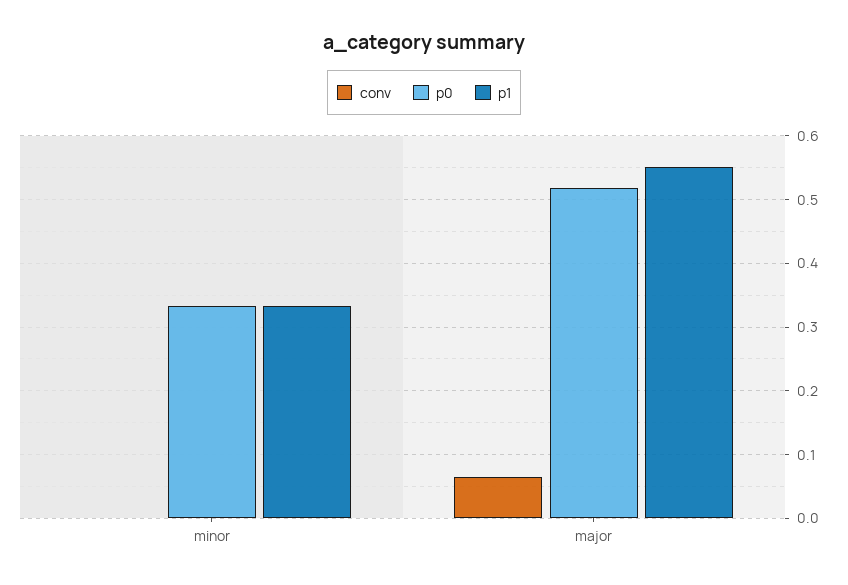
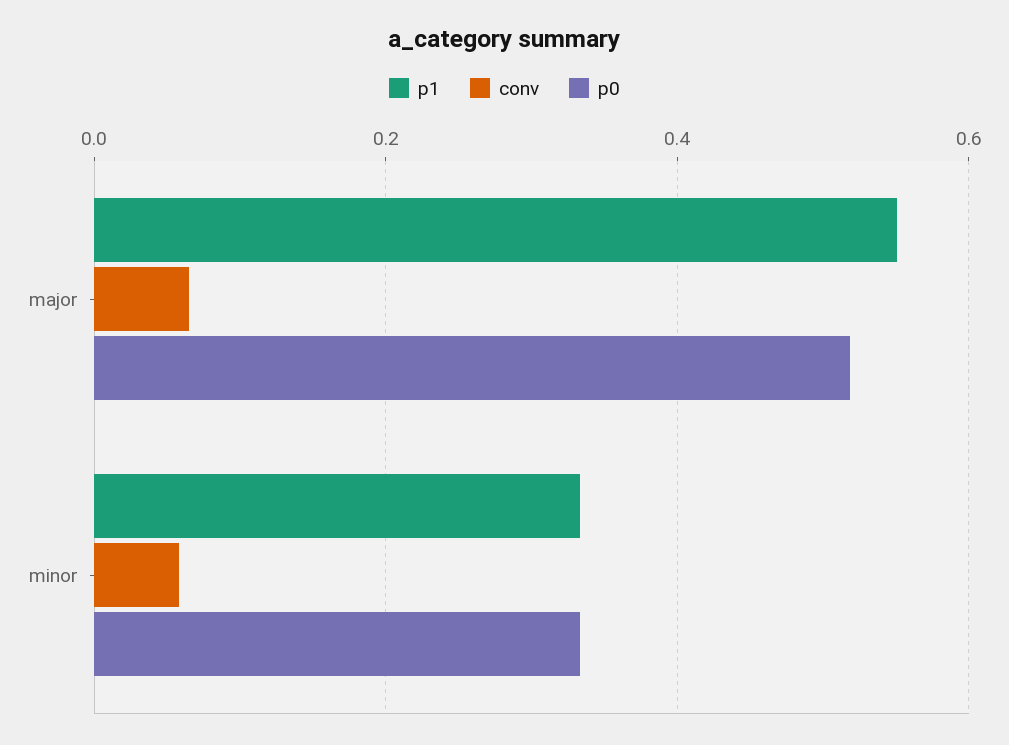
  {
    "conv": {
-     "minor": 0,
+     "minor": 0.06,
      "major": 0.06
    },
    "p0": {
      "minor": 0.33,
      "major": 0.52
    },
    "p1": {
      "minor": 0.33,
      "major": 0.55
    }
  }

